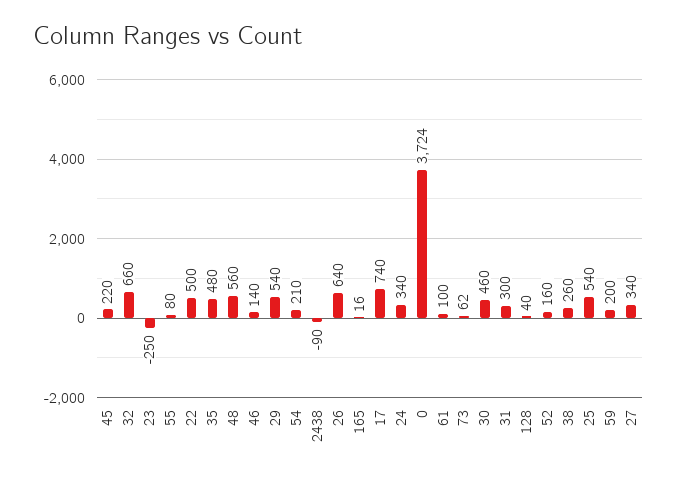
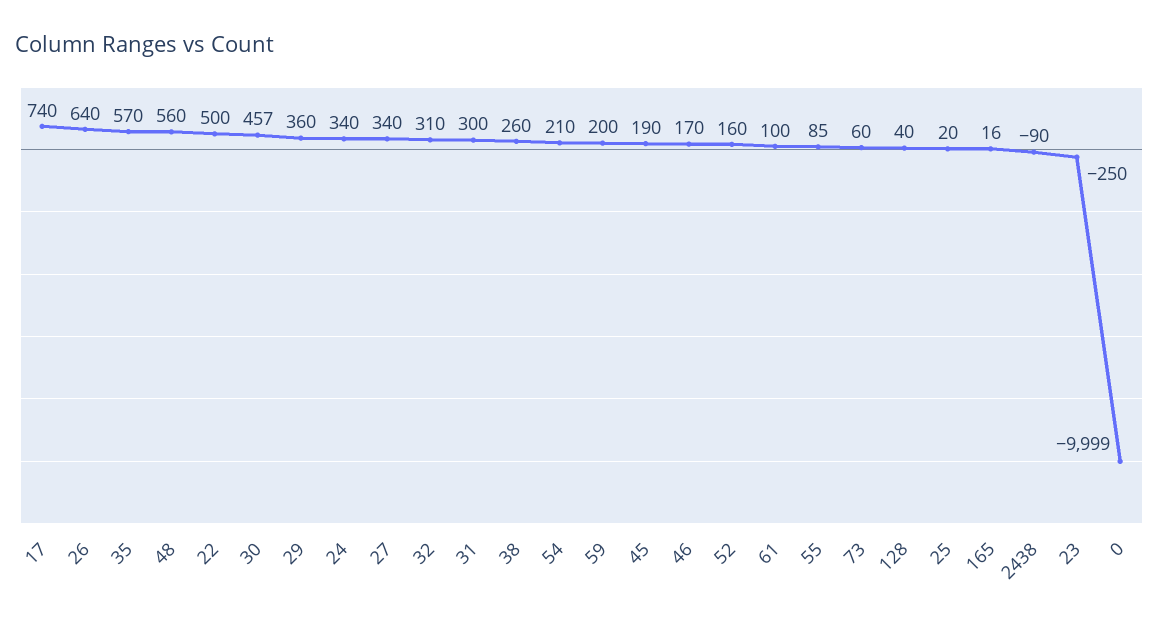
  {
-   "45": 220,
+   "45": 190,
-   "32": 660,
+   "32": 310,
    "23": -250,
-   "55": 80,
+   "55": 85,
    "22": 500,
-   "35": 480,
+   "35": 570,
    "48": 560,
-   "46": 140,
+   "46": 170,
-   "29": 540,
+   "29": 360,
    "54": 210,
    "2438": -90,
    "26": 640,
    "165": 16,
    "17": 740,
    "24": 340,
-   "0": 3724,
+   "0": -9999,
    "61": 100,
-   "73": 62,
+   "73": 60,
-   "30": 460,
+   "30": 457,
    "31": 300,
    "128": 40,
    "52": 160,
    "38": 260,
-   "25": 540,
+   "25": 20,
    "59": 200,
    "27": 340
  }

